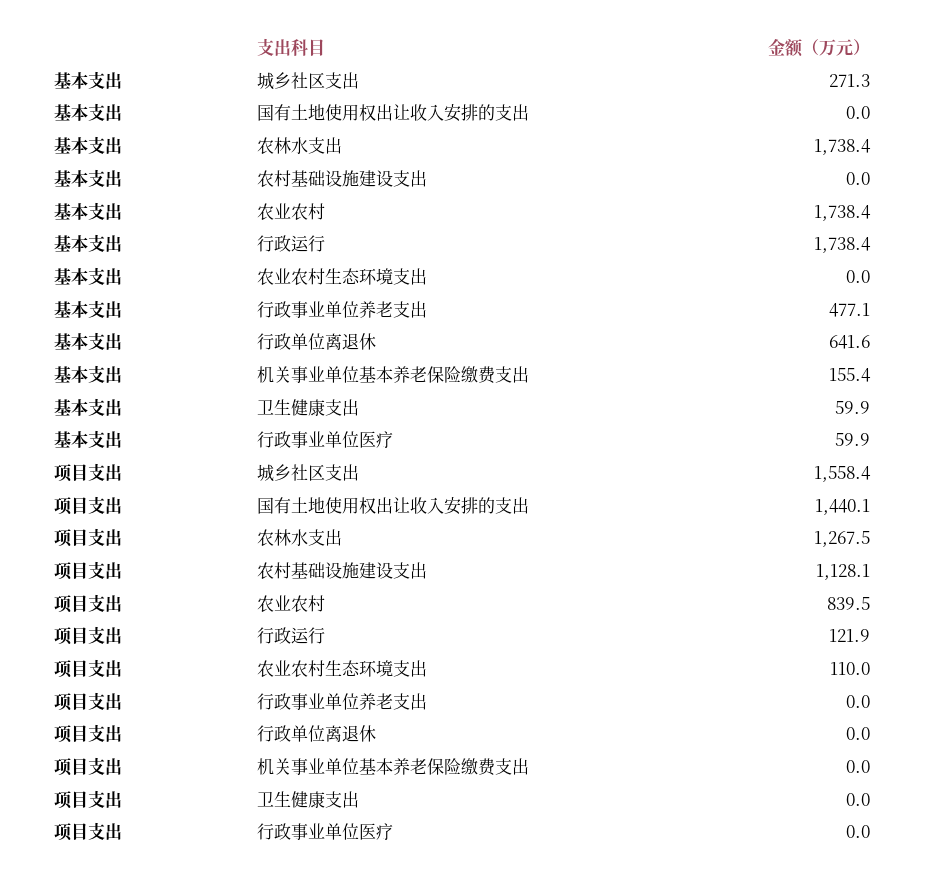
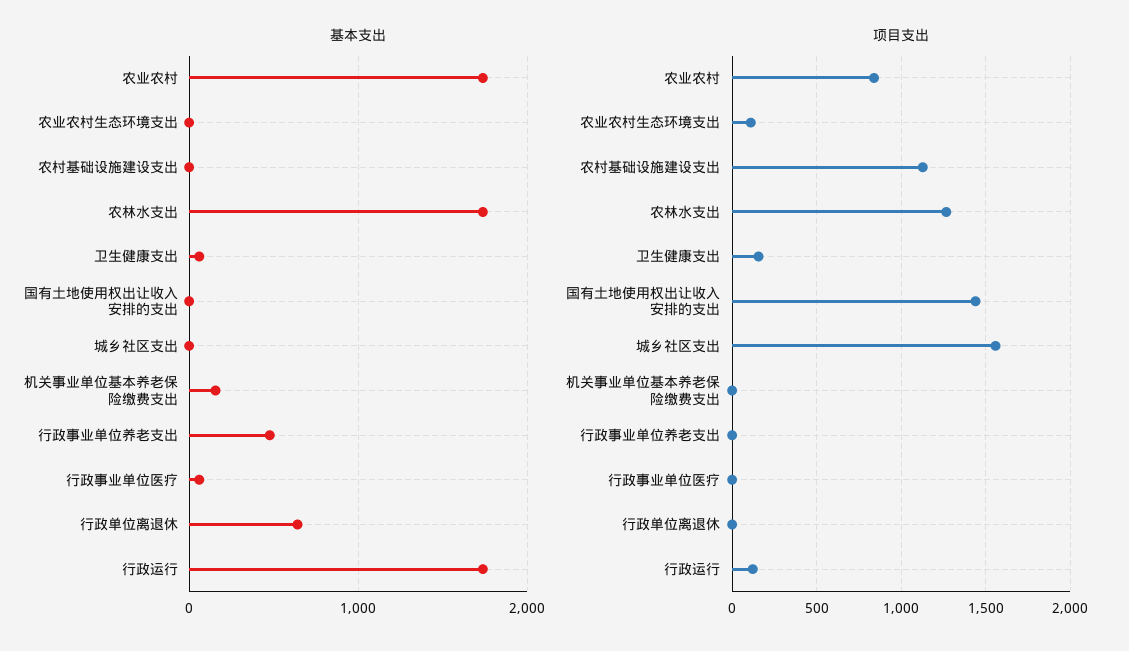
  {
    "基本支出": {
-     "城乡社区支出": 271.3,
+     "城乡社区支出": 0,
      "国有土地使用权出让收入安排的支出": 0,
      "农林水支出": 1738.4,
      "农村基础设施建设支出": 0,
      "农业农村": 1738.4,
      "行政运行": 1738.4,
      "农业农村生态环境支出": 0,
      "行政事业单位养老支出": 477.1,
      "行政单位离退休": 641.6,
      "机关事业单位基本养老保险缴费支出": 155.4,
      "卫生健康支出": 59.9,
      "行政事业单位医疗": 59.9
    },
    "项目支出": {
      "城乡社区支出": 1558.4,
      "国有土地使用权出让收入安排的支出": 1440.1,
      "农林水支出": 1267.5,
      "农村基础设施建设支出": 1128.1,
      "农业农村": 839.5,
      "行政运行": 121.9,
      "农业农村生态环境支出": 110,
      "行政事业单位养老支出": 0,
      "行政单位离退休": 0,
      "机关事业单位基本养老保险缴费支出": 0,
-     "卫生健康支出": 0,
+     "卫生健康支出": 150,
      "行政事业单位医疗": 0
    }
  }

